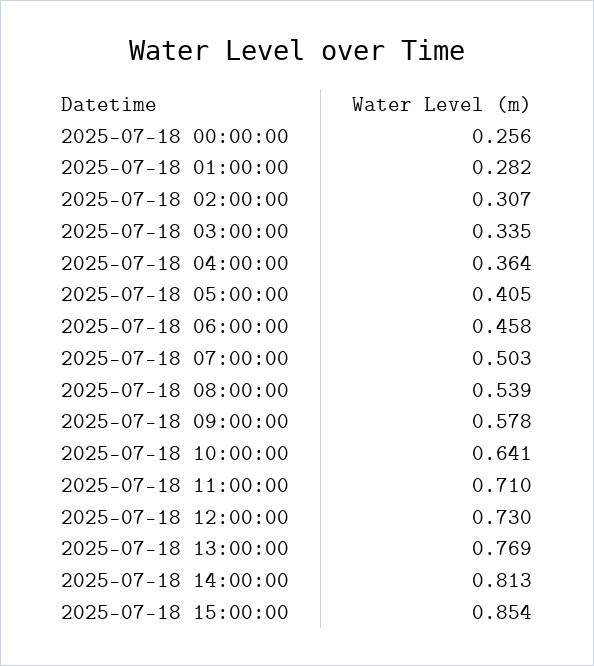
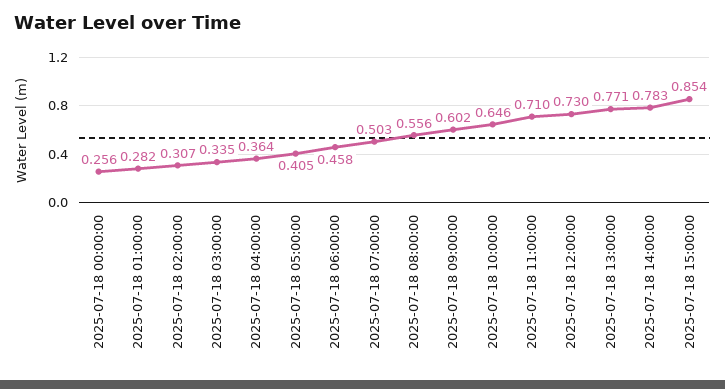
  {
    "2025-07-18 00:00:00": 0.256,
    "2025-07-18 01:00:00": 0.282,
    "2025-07-18 02:00:00": 0.307,
    "2025-07-18 03:00:00": 0.335,
    "2025-07-18 04:00:00": 0.364,
    "2025-07-18 05:00:00": 0.405,
    "2025-07-18 06:00:00": 0.458,
    "2025-07-18 07:00:00": 0.503,
-   "2025-07-18 08:00:00": 0.539,
+   "2025-07-18 08:00:00": 0.556,
-   "2025-07-18 09:00:00": 0.578,
+   "2025-07-18 09:00:00": 0.602,
-   "2025-07-18 10:00:00": 0.641,
+   "2025-07-18 10:00:00": 0.646,
    "2025-07-18 11:00:00": 0.71,
    "2025-07-18 12:00:00": 0.73,
-   "2025-07-18 13:00:00": 0.769,
+   "2025-07-18 13:00:00": 0.771,
-   "2025-07-18 14:00:00": 0.813,
+   "2025-07-18 14:00:00": 0.783,
    "2025-07-18 15:00:00": 0.854
  }

